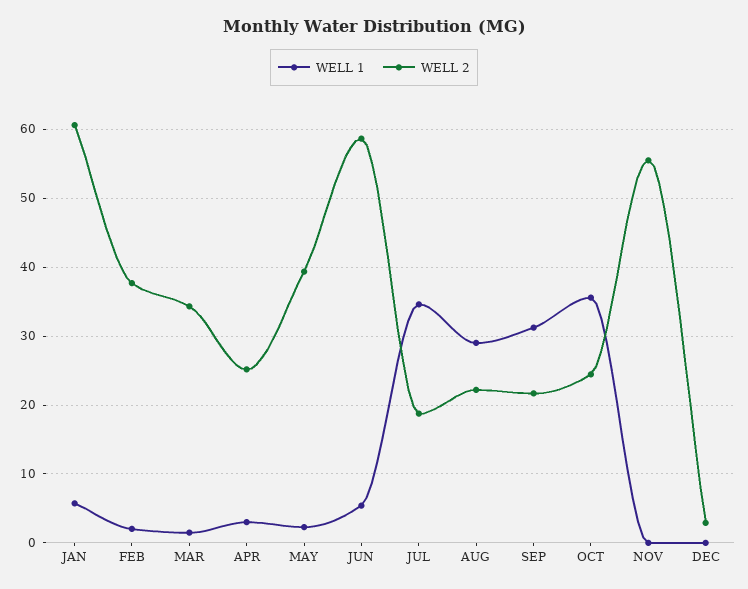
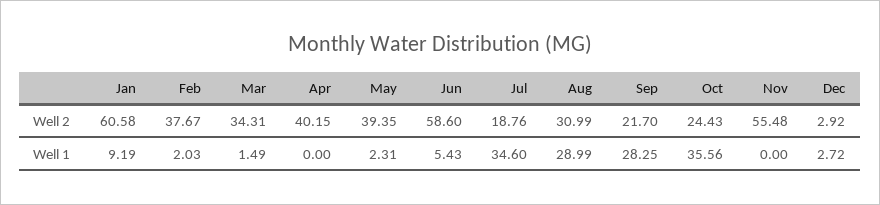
  {
    "WELL 1": {
-     "JAN": 6,
+     "JAN": 9.19,
      "FEB": 2.03,
      "MAR": 1.49,
-     "APR": 3,
+     "APR": 0,
      "MAY": 2.31,
      "JUN": 5.43,
      "JUL": 34.6,
      "AUG": 28.99,
-     "SEP": 31,
+     "SEP": 28.25,
      "OCT": 35.56,
      "NOV": 0,
-     "DEC": 0
+     "DEC": 2.72
    },
    "WELL 2": {
      "JAN": 60.58,
      "FEB": 37.67,
      "MAR": 34.31,
-     "APR": 25,
+     "APR": 40.15,
      "MAY": 39.35,
      "JUN": 58.6,
      "JUL": 18.76,
-     "AUG": 22,
+     "AUG": 30.99,
      "SEP": 21.7,
      "OCT": 24.43,
      "NOV": 55.48,
      "DEC": 2.92
    }
  }

